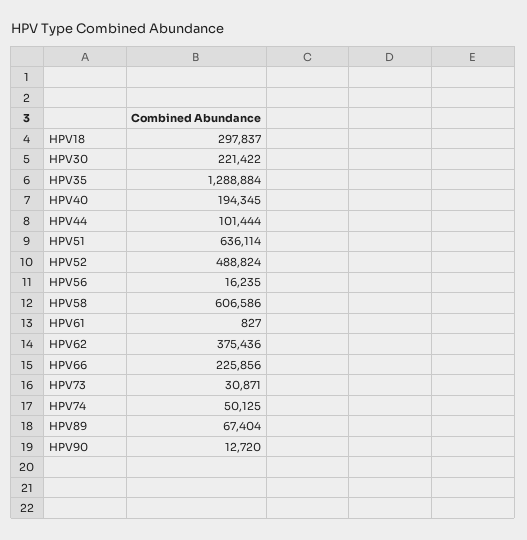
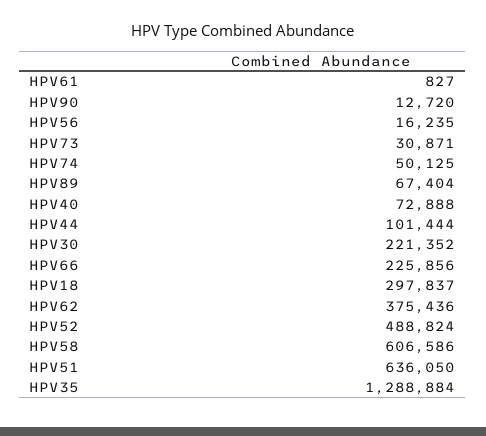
  {
    "HPV18": 297837,
-   "HPV30": 221422,
+   "HPV30": 221352,
    "HPV35": 1288884,
-   "HPV40": 194345,
+   "HPV40": 72888,
    "HPV44": 101444,
-   "HPV51": 636114,
+   "HPV51": 636050,
    "HPV52": 488824,
    "HPV56": 16235,
    "HPV58": 606586,
    "HPV61": 827,
    "HPV62": 375436,
    "HPV66": 225856,
    "HPV73": 30871,
    "HPV74": 50125,
    "HPV89": 67404,
    "HPV90": 12720
  }

